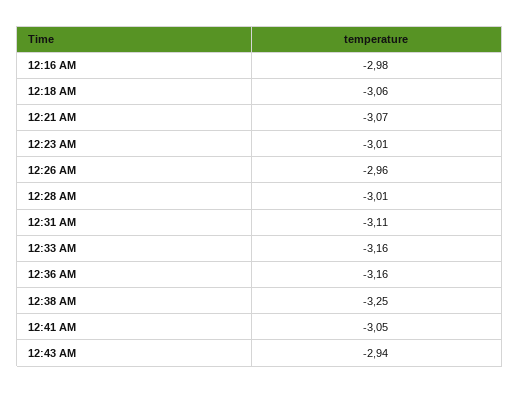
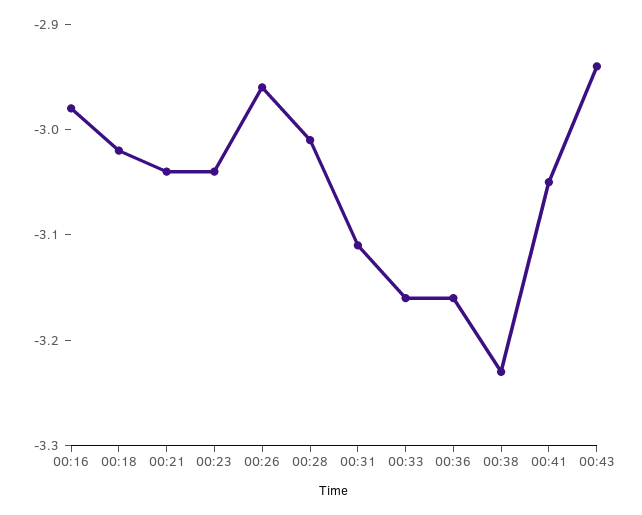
  {
    "12:16 AM": -2.98,
-   "12:18 AM": -3.06,
+   "12:18 AM": -3.02,
-   "12:21 AM": -3.07,
+   "12:21 AM": -3.04,
-   "12:23 AM": -3.01,
+   "12:23 AM": -3.04,
    "12:26 AM": -2.96,
    "12:28 AM": -3.01,
    "12:31 AM": -3.11,
    "12:33 AM": -3.16,
    "12:36 AM": -3.16,
-   "12:38 AM": -3.25,
+   "12:38 AM": -3.23,
    "12:41 AM": -3.05,
    "12:43 AM": -2.94
  }

